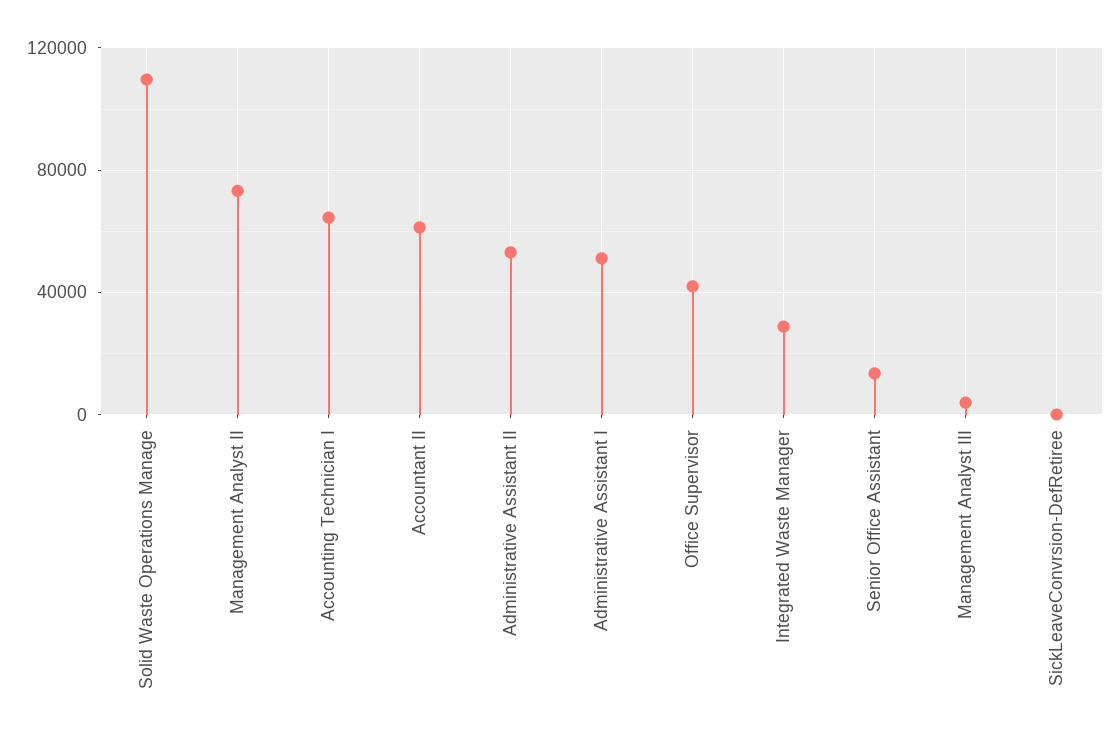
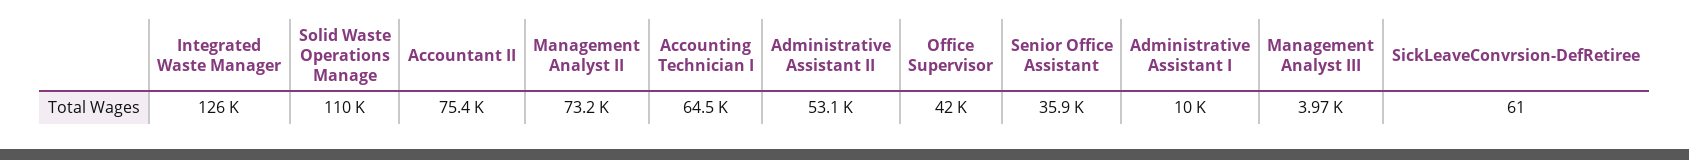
  {
    "Solid Waste Operations Manage": 110000,
    "Management Analyst II": 73200,
    "Accounting Technician I": 64500,
-   "Accountant II": 60000,
+   "Accountant II": 75400,
    "Administrative Assistant II": 53100,
-   "Administrative Assistant I": 50000,
+   "Administrative Assistant I": 10000,
    "Office Supervisor": 42000,
-   "Integrated Waste Manager": 30000,
+   "Integrated Waste Manager": 126000,
-   "Senior Office Assistant": 15000,
+   "Senior Office Assistant": 35900,
    "Management Analyst III": 3970,
    "SickLeaveConvrsion-DefRetiree": 61
  }

